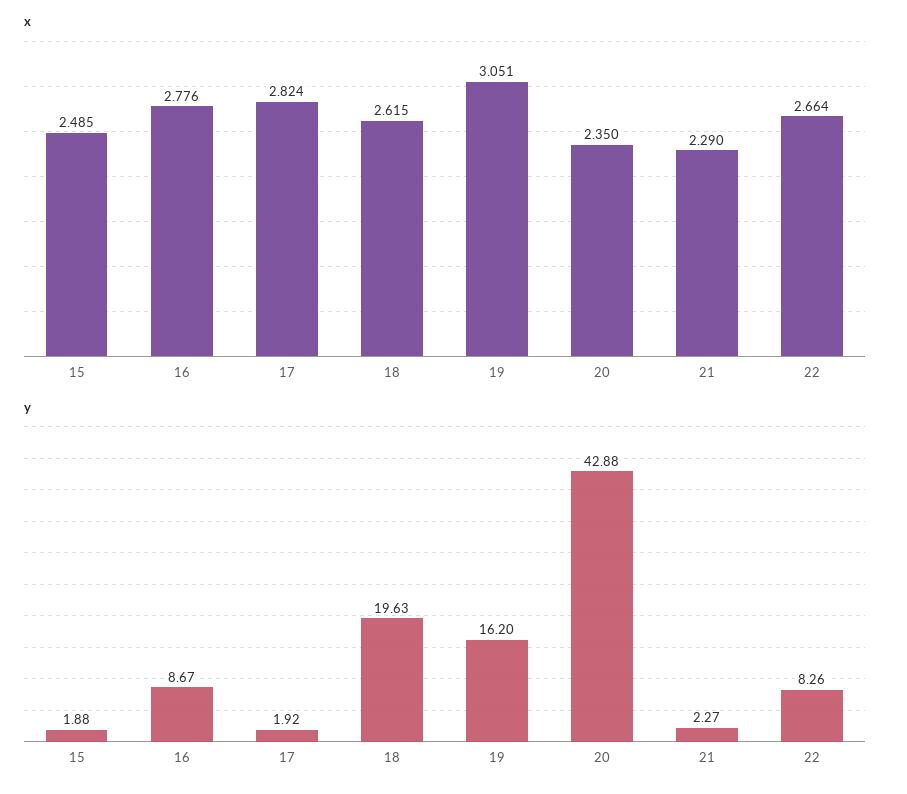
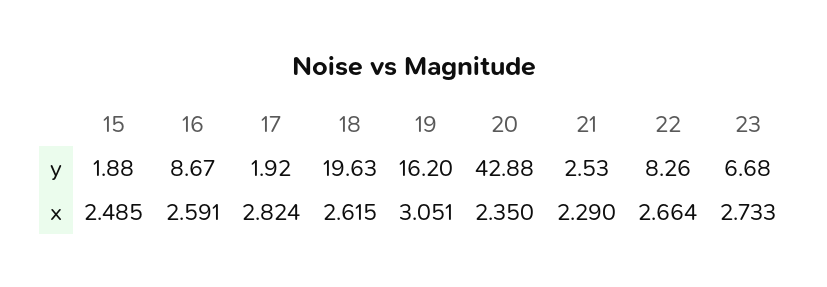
  {
    "x": {
      "15": 2.485,
-     "16": 2.776,
+     "16": 2.591,
      "17": 2.824,
      "18": 2.615,
      "19": 3.051,
      "20": 2.35,
      "21": 2.29,
-     "22": 2.664
+     "22": 2.664,
+     "23": 2.733
    },
    "y": {
      "15": 1.88,
      "16": 8.67,
      "17": 1.92,
      "18": 19.63,
      "19": 16.2,
      "20": 42.88,
-     "21": 2.27,
+     "21": 2.53,
-     "22": 8.26
+     "22": 8.26,
+     "23": 6.68
    }
  }

